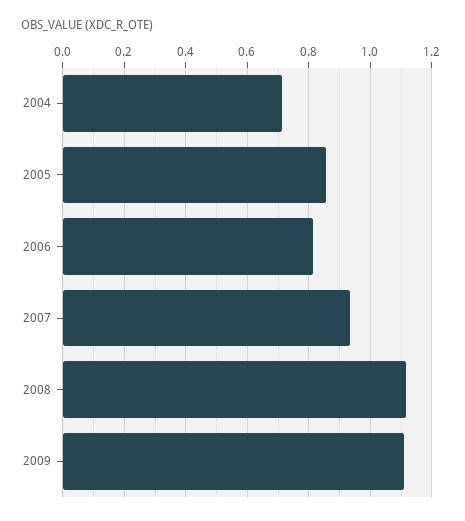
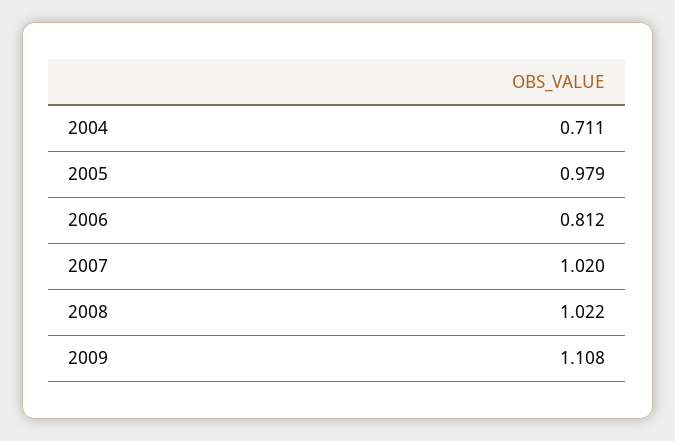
  {
    "2004": 0.711,
-   "2005": 0.86,
+   "2005": 0.979,
    "2006": 0.812,
-   "2007": 0.94,
+   "2007": 1.02,
-   "2008": 1.12,
+   "2008": 1.022,
    "2009": 1.108
  }

